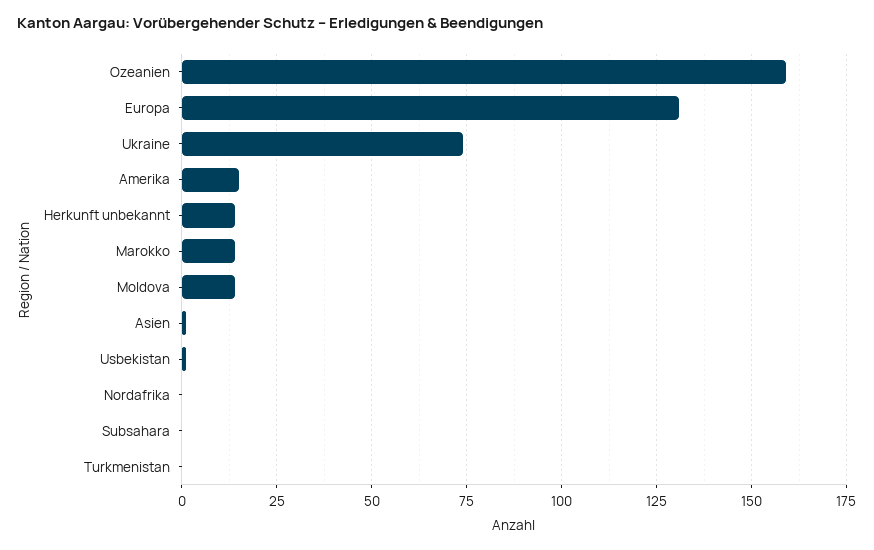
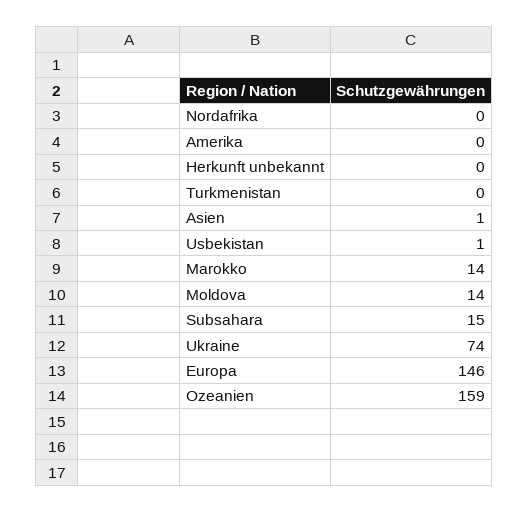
  {
    "Ozeanien": 159,
-   "Europa": 130,
+   "Europa": 146,
    "Ukraine": 74,
-   "Amerika": 15,
+   "Amerika": 0,
-   "Herkunft unbekannt": 15,
+   "Herkunft unbekannt": 0,
    "Marokko": 14,
    "Moldova": 14,
    "Asien": 1,
    "Usbekistan": 1,
    "Nordafrika": 0,
-   "Subsahara": 0,
+   "Subsahara": 15,
    "Turkmenistan": 0
  }

